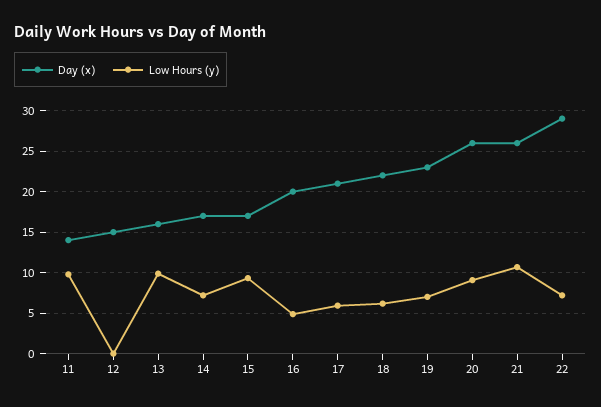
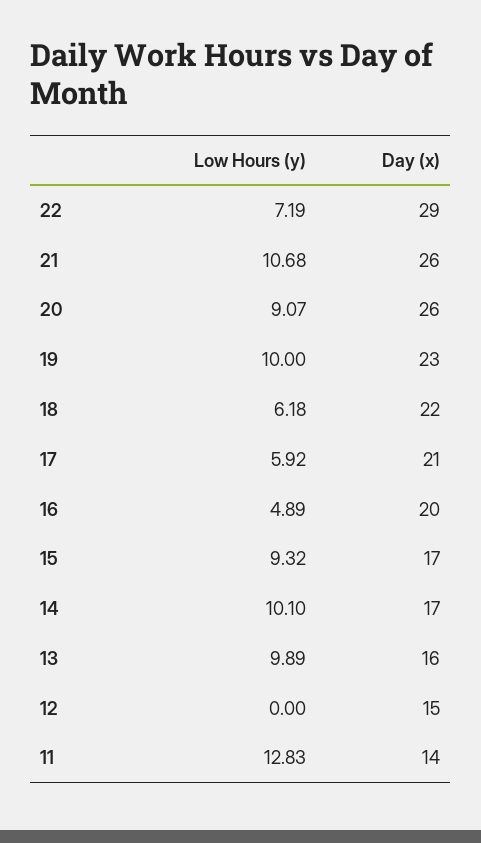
  {
    "Day (x)": {
      "11": 14,
      "12": 15,
      "13": 16,
      "14": 17,
      "15": 17,
      "16": 20,
      "17": 21,
      "18": 22,
      "19": 23,
      "20": 26,
      "21": 26,
      "22": 29
    },
    "Low Hours (y)": {
-     "11": 10,
+     "11": 12.83,
      "12": 0,
      "13": 9.89,
-     "14": 7,
+     "14": 10.1,
      "15": 9.32,
      "16": 4.89,
      "17": 5.92,
      "18": 6.18,
-     "19": 7,
+     "19": 10,
      "20": 9.07,
      "21": 10.68,
      "22": 7.19
    }
  }

